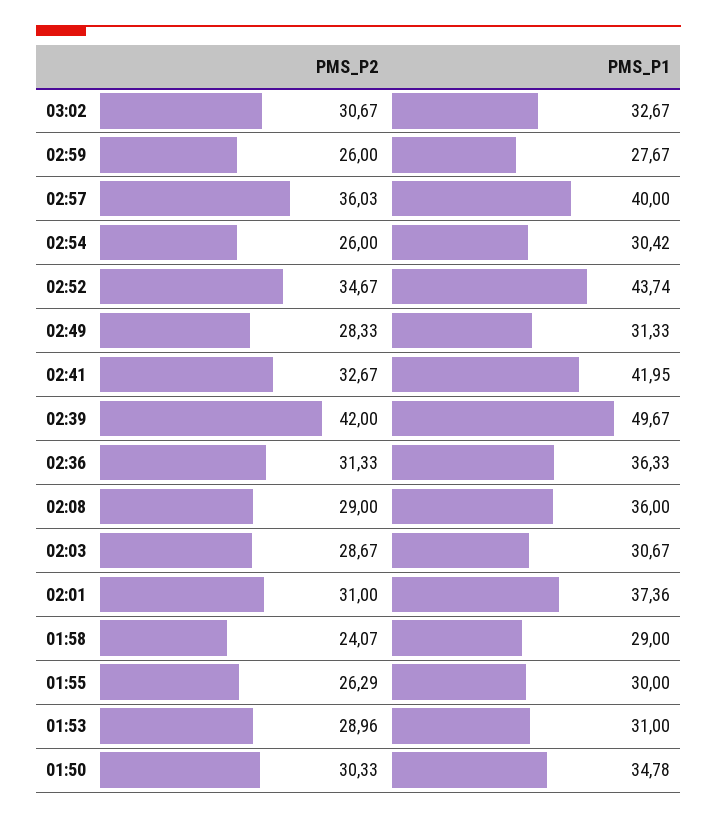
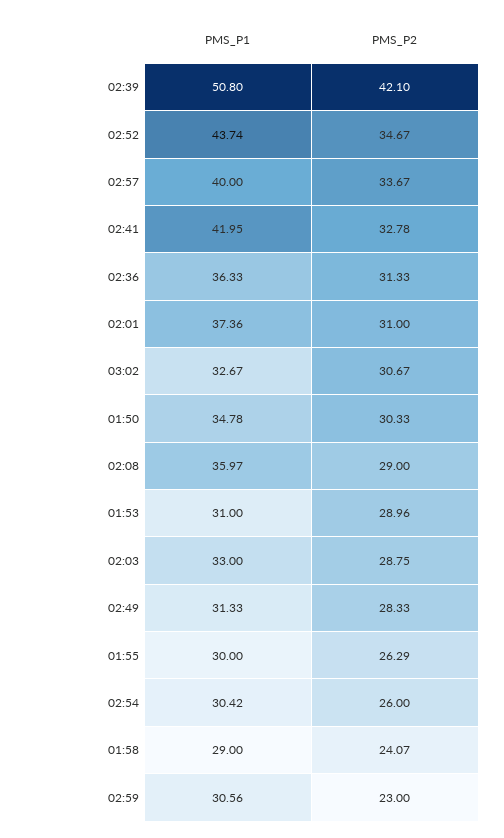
  {
    "PMS_P2": {
      "03:02": 30.67,
-     "02:59": 26,
+     "02:59": 23,
-     "02:57": 36.03,
+     "02:57": 33.67,
      "02:54": 26,
      "02:52": 34.67,
      "02:49": 28.33,
-     "02:41": 32.67,
+     "02:41": 32.78,
-     "02:39": 42,
+     "02:39": 42.1,
      "02:36": 31.33,
      "02:08": 29,
-     "02:03": 28.67,
+     "02:03": 28.75,
      "02:01": 31,
      "01:58": 24.07,
      "01:55": 26.29,
      "01:53": 28.96,
      "01:50": 30.33
    },
    "PMS_P1": {
      "03:02": 32.67,
-     "02:59": 27.67,
+     "02:59": 30.56,
      "02:57": 40,
      "02:54": 30.42,
      "02:52": 43.74,
      "02:49": 31.33,
      "02:41": 41.95,
-     "02:39": 49.67,
+     "02:39": 50.8,
      "02:36": 36.33,
-     "02:08": 36,
+     "02:08": 35.97,
-     "02:03": 30.67,
+     "02:03": 33,
      "02:01": 37.36,
      "01:58": 29,
      "01:55": 30,
      "01:53": 31,
      "01:50": 34.78
    }
  }

